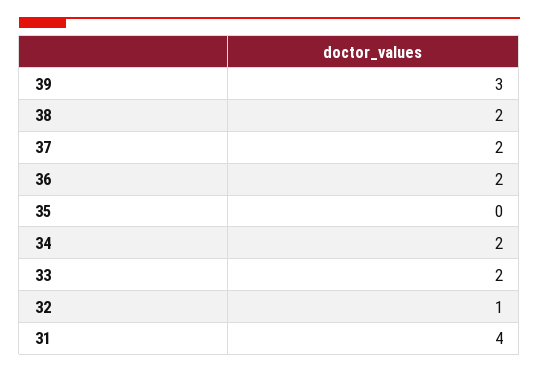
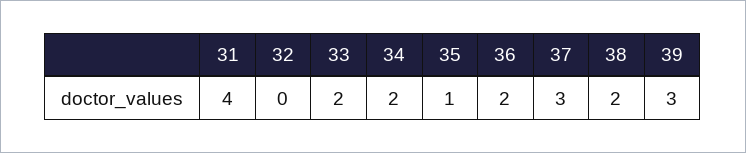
  {
    "39": 3,
    "38": 2,
-   "37": 2,
+   "37": 3,
    "36": 2,
-   "35": 0,
+   "35": 1,
    "34": 2,
    "33": 2,
-   "32": 1,
+   "32": 0,
    "31": 4
  }

